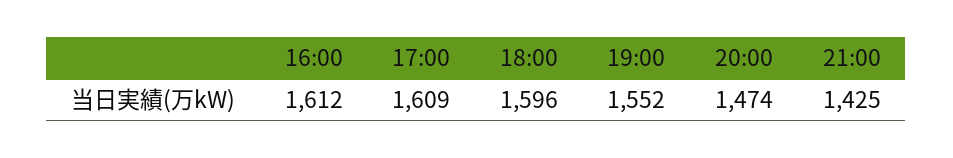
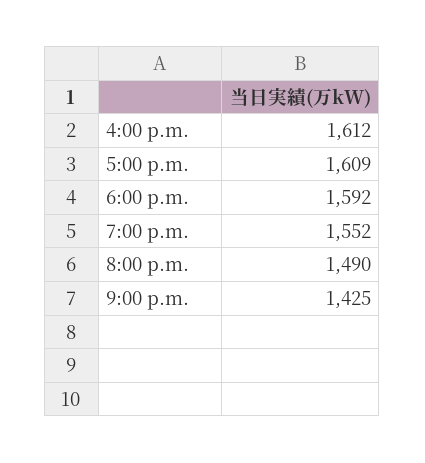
  {
    "16:00": 1612,
    "17:00": 1609,
-   "18:00": 1596,
+   "18:00": 1592,
    "19:00": 1552,
-   "20:00": 1474,
+   "20:00": 1490,
    "21:00": 1425
  }

